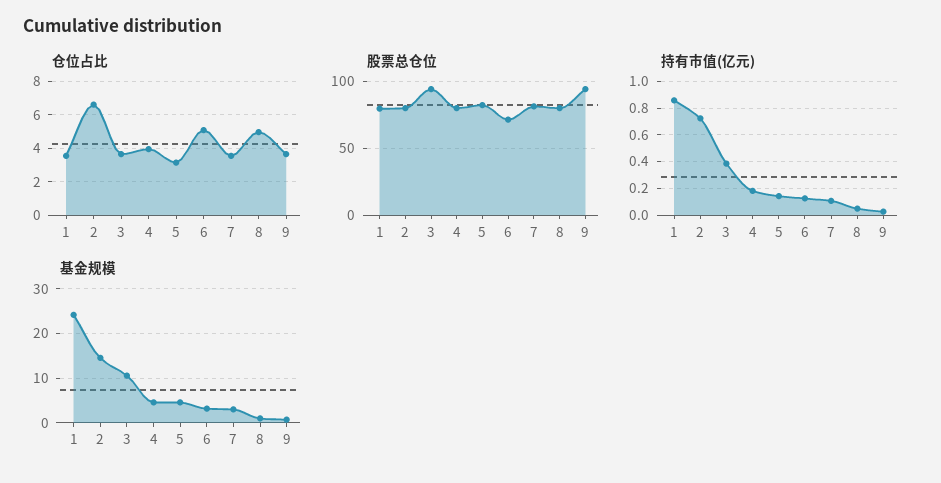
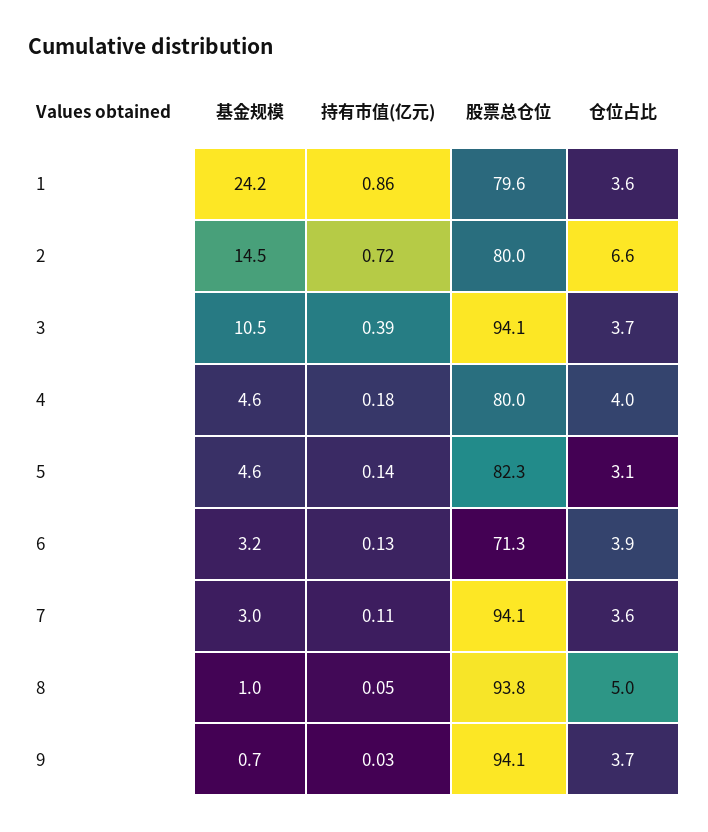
  {
    "仓位占比": {
      "1": 3.6,
      "2": 6.6,
      "3": 3.7,
      "4": 4,
      "5": 3.1,
-     "6": 5,
+     "6": 3.9,
      "7": 3.6,
      "8": 5,
      "9": 3.7
    },
    "股票总仓位": {
      "1": 79.6,
      "2": 80,
      "3": 94.1,
      "4": 80,
      "5": 82.3,
      "6": 71.3,
-     "7": 80,
+     "7": 94.1,
-     "8": 80,
+     "8": 93.8,
      "9": 94.1
    },
    "持有市值(亿元)": {
      "1": 0.86,
      "2": 0.72,
      "3": 0.39,
      "4": 0.18,
      "5": 0.14,
      "6": 0.13,
      "7": 0.11,
      "8": 0.05,
      "9": 0.03
    },
    "基金规模": {
      "1": 24.2,
      "2": 14.5,
      "3": 10.5,
      "4": 4.6,
      "5": 4.6,
      "6": 3.2,
      "7": 3,
      "8": 1,
      "9": 0.7
    }
  }

